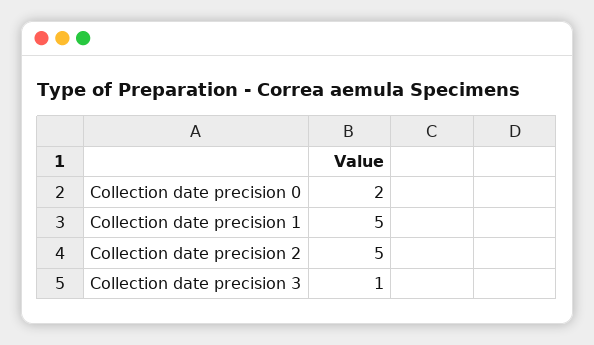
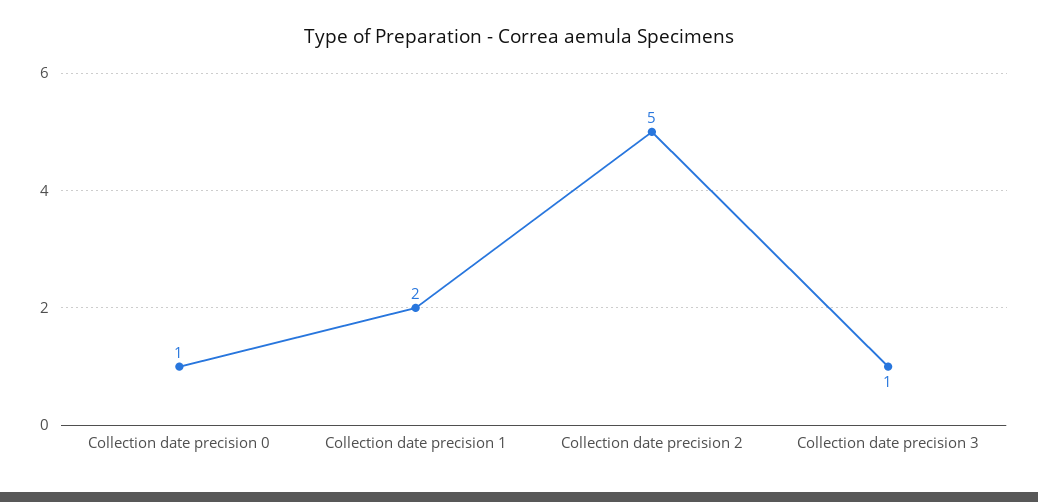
  {
-   "Collection date precision 0": 2,
+   "Collection date precision 0": 1,
-   "Collection date precision 1": 5,
+   "Collection date precision 1": 2,
    "Collection date precision 2": 5,
    "Collection date precision 3": 1
  }

